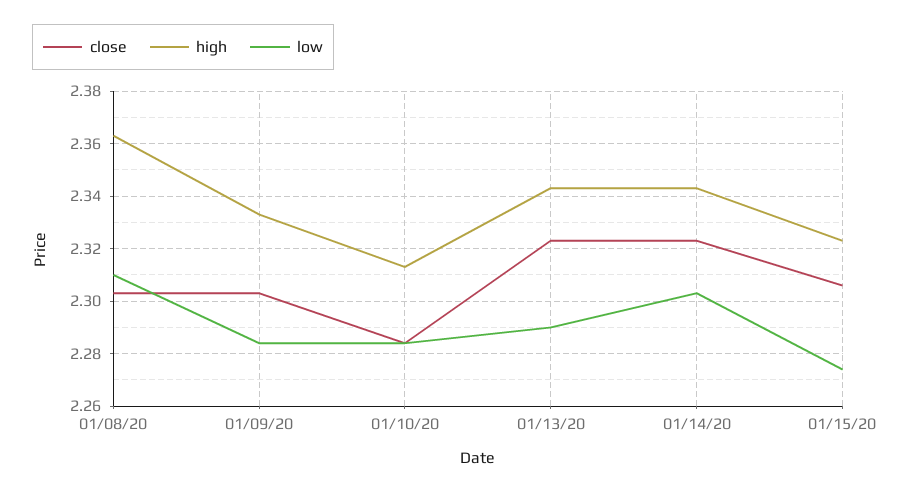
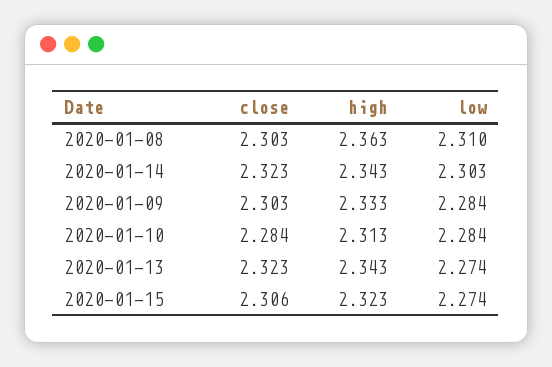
  {
    "close": {
      "01/08/20": 2.303,
      "01/09/20": 2.303,
      "01/10/20": 2.284,
      "01/13/20": 2.323,
      "01/14/20": 2.323,
      "01/15/20": 2.306
    },
    "high": {
      "01/08/20": 2.363,
      "01/09/20": 2.333,
      "01/10/20": 2.313,
      "01/13/20": 2.343,
      "01/14/20": 2.343,
      "01/15/20": 2.323
    },
    "low": {
      "01/08/20": 2.31,
      "01/09/20": 2.284,
      "01/10/20": 2.284,
-     "01/13/20": 2.29,
+     "01/13/20": 2.274,
      "01/14/20": 2.303,
      "01/15/20": 2.274
    }
  }

